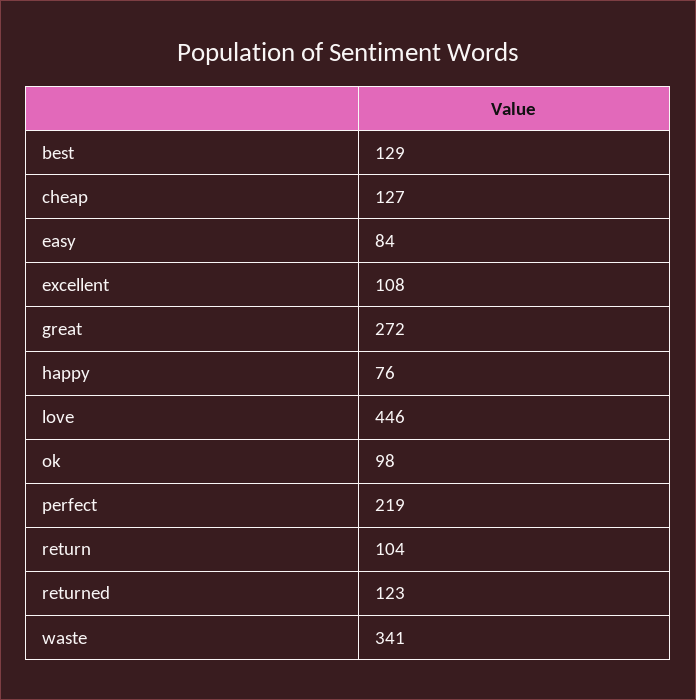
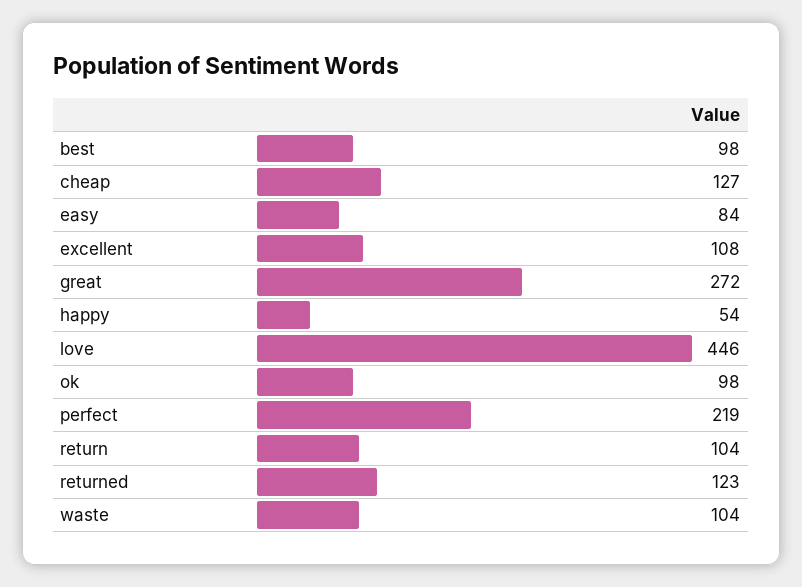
  {
-   "best": 129,
+   "best": 98,
    "cheap": 127,
    "easy": 84,
    "excellent": 108,
    "great": 272,
-   "happy": 76,
+   "happy": 54,
    "love": 446,
    "ok": 98,
    "perfect": 219,
    "return": 104,
    "returned": 123,
-   "waste": 341
+   "waste": 104
  }

